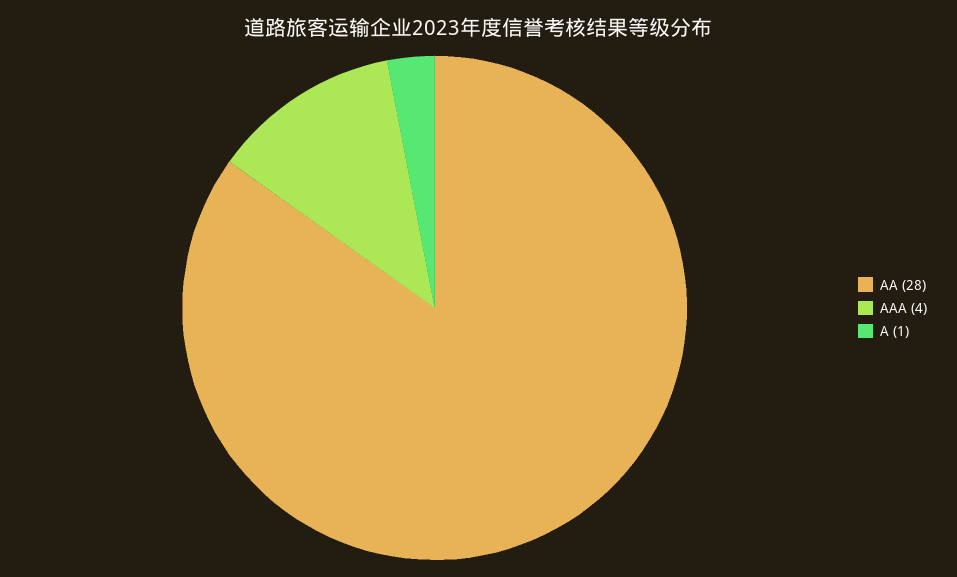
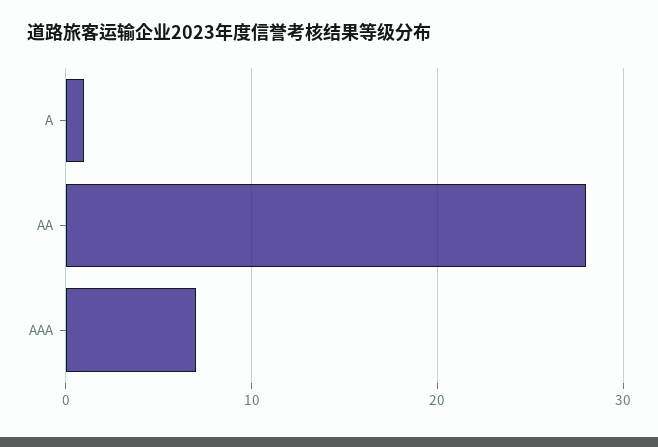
  {
    "AA": 28,
-   "AAA": 4,
+   "AAA": 7,
    "A": 1
  }

